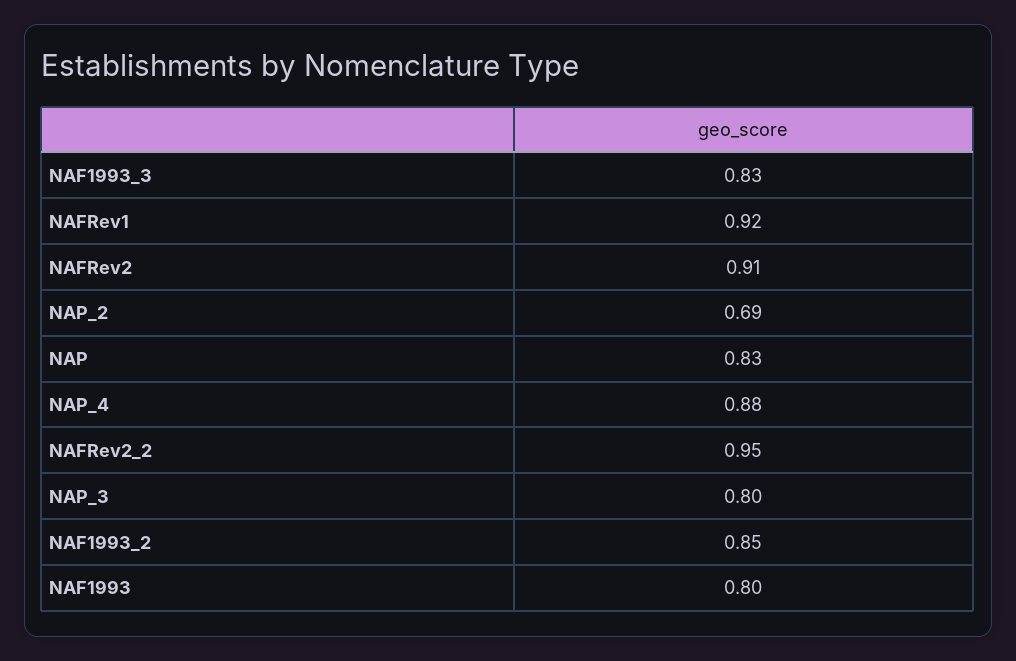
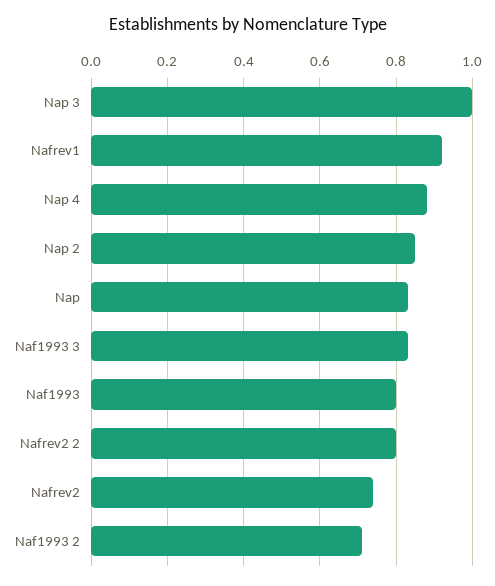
  {
    "NAF1993_3": 0.83,
    "NAFRev1": 0.92,
-   "NAFRev2": 0.91,
+   "NAFRev2": 0.75,
-   "NAP_2": 0.69,
+   "NAP_2": 0.85,
    "NAP": 0.83,
    "NAP_4": 0.88,
-   "NAFRev2_2": 0.95,
+   "NAFRev2_2": 0.8,
-   "NAP_3": 0.8,
+   "NAP_3": 1,
-   "NAF1993_2": 0.85,
+   "NAF1993_2": 0.7,
    "NAF1993": 0.8
  }

